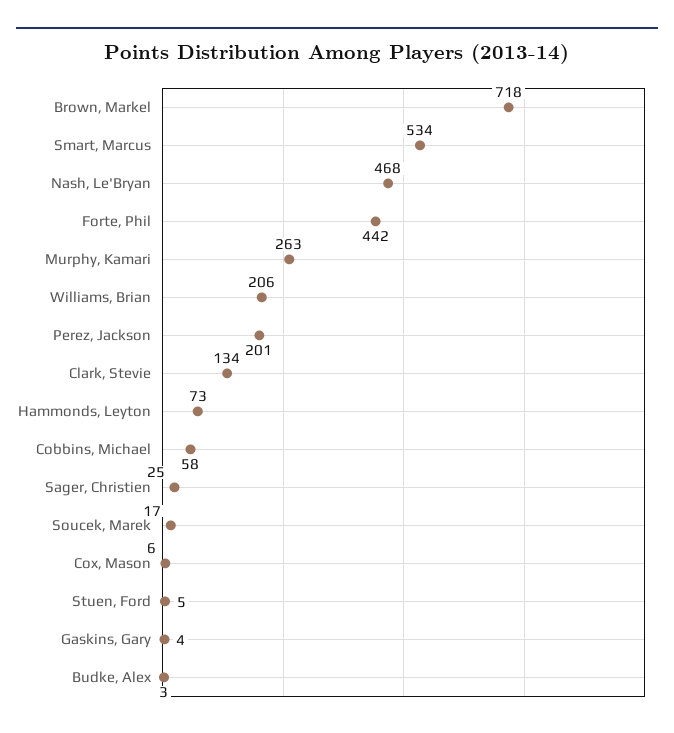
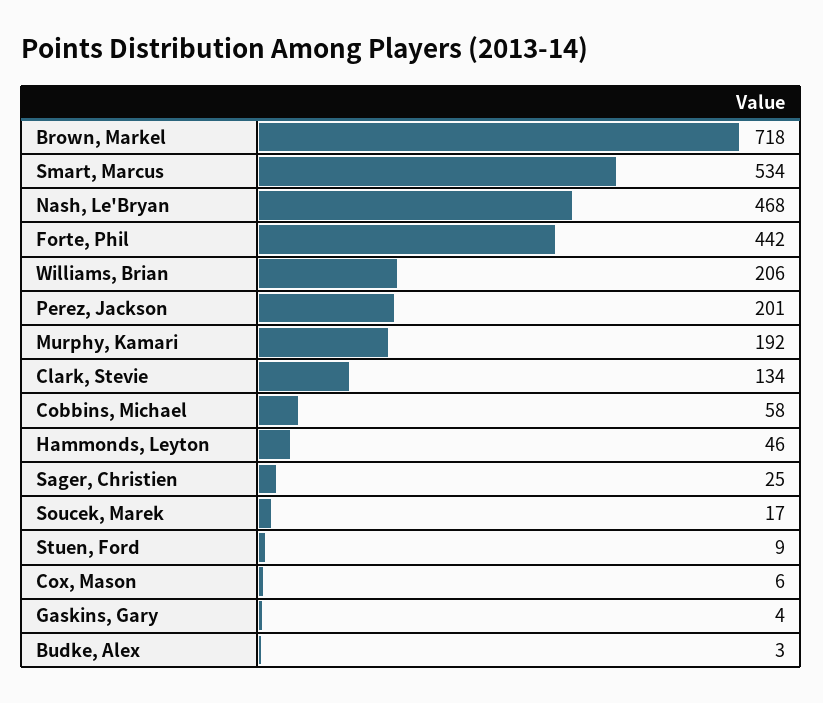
  {
    "Brown, Markel": 718,
    "Smart, Marcus": 534,
    "Nash, Le'Bryan": 468,
    "Forte, Phil": 442,
-   "Murphy, Kamari": 263,
+   "Murphy, Kamari": 192,
    "Williams, Brian": 206,
    "Perez, Jackson": 201,
    "Clark, Stevie": 134,
-   "Hammonds, Leyton": 73,
+   "Hammonds, Leyton": 46,
    "Cobbins, Michael": 58,
    "Sager, Christien": 25,
    "Soucek, Marek": 17,
    "Cox, Mason": 6,
-   "Stuen, Ford": 5,
+   "Stuen, Ford": 9,
    "Gaskins, Gary": 4,
    "Budke, Alex": 3
  }

